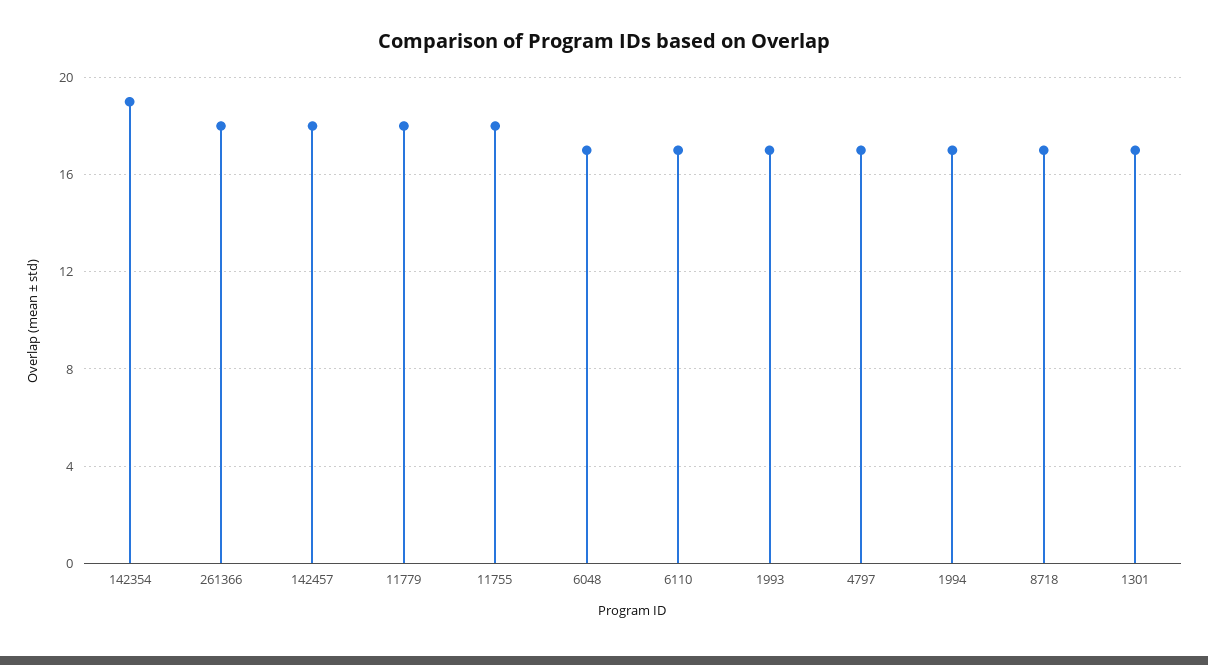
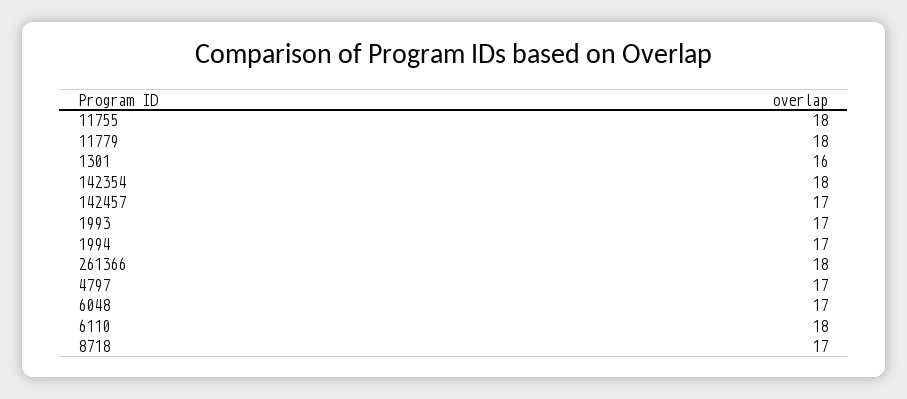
  {
-   "142354": 19,
+   "142354": 18,
    "261366": 18,
-   "142457": 18,
+   "142457": 17,
    "11779": 18,
    "11755": 18,
    "6048": 17,
-   "6110": 17,
+   "6110": 18,
    "1993": 17,
    "4797": 17,
    "1994": 17,
    "8718": 17,
-   "1301": 17
+   "1301": 16
  }

